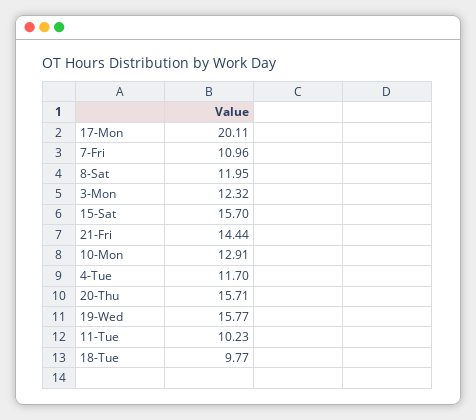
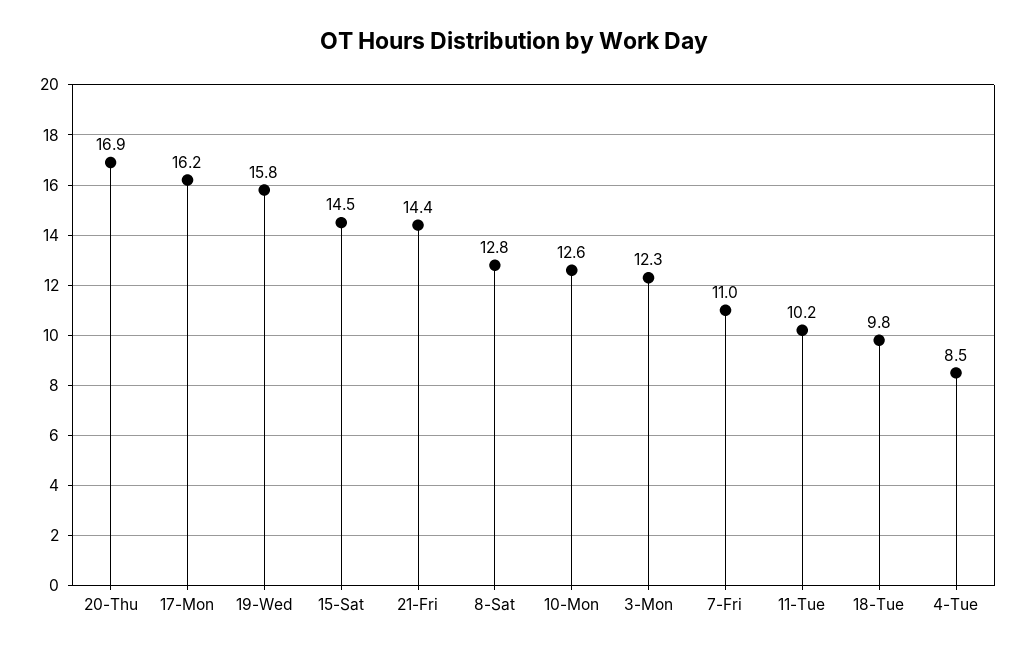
  {
-   "17-Mon": 20.11,
+   "17-Mon": 16.2,
    "7-Fri": 10.96,
-   "8-Sat": 11.95,
+   "8-Sat": 12.8,
    "3-Mon": 12.32,
-   "15-Sat": 15.7,
+   "15-Sat": 14.5,
    "21-Fri": 14.44,
-   "10-Mon": 12.91,
+   "10-Mon": 12.6,
-   "4-Tue": 11.7,
+   "4-Tue": 8.5,
-   "20-Thu": 15.71,
+   "20-Thu": 16.9,
    "19-Wed": 15.77,
    "11-Tue": 10.23,
    "18-Tue": 9.77
  }

